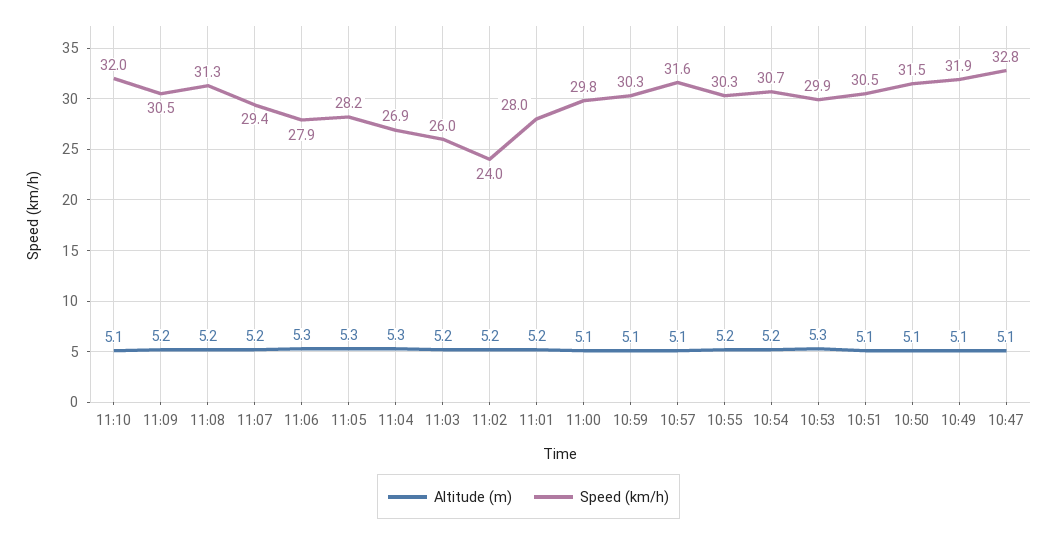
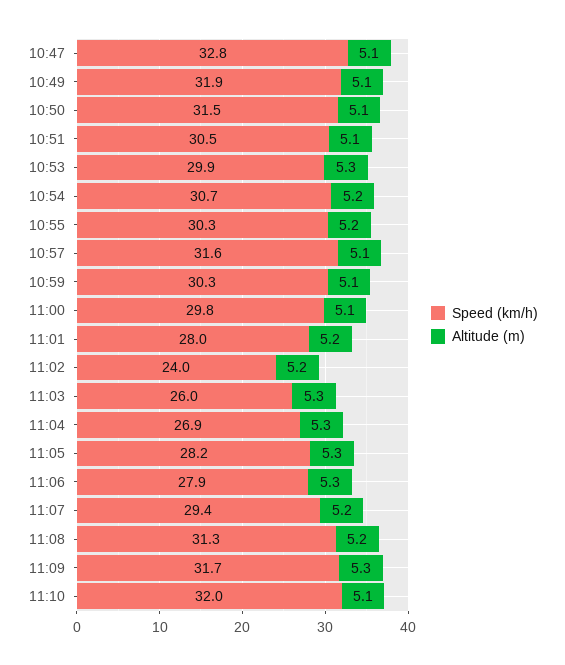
  {
    "Altitude (m)": {
      "11:10": 5.1,
-     "11:09": 5.2,
+     "11:09": 5.3,
      "11:08": 5.2,
      "11:07": 5.2,
      "11:06": 5.3,
      "11:05": 5.3,
      "11:04": 5.3,
-     "11:03": 5.2,
+     "11:03": 5.3,
      "11:02": 5.2,
      "11:01": 5.2,
      "11:00": 5.1,
      "10:59": 5.1,
      "10:57": 5.1,
      "10:55": 5.2,
      "10:54": 5.2,
      "10:53": 5.3,
      "10:51": 5.1,
      "10:50": 5.1,
      "10:49": 5.1,
      "10:47": 5.1
    },
    "Speed (km/h)": {
      "11:10": 32,
-     "11:09": 30.5,
+     "11:09": 31.7,
      "11:08": 31.3,
      "11:07": 29.4,
      "11:06": 27.9,
      "11:05": 28.2,
      "11:04": 26.9,
      "11:03": 26,
      "11:02": 24,
      "11:01": 28,
      "11:00": 29.8,
      "10:59": 30.3,
      "10:57": 31.6,
      "10:55": 30.3,
      "10:54": 30.7,
      "10:53": 29.9,
      "10:51": 30.5,
      "10:50": 31.5,
      "10:49": 31.9,
      "10:47": 32.8
    }
  }

